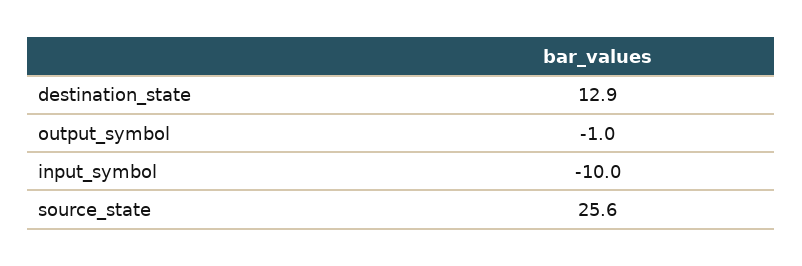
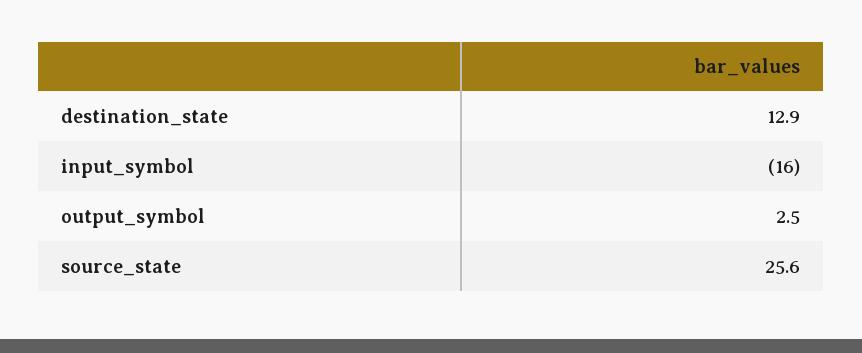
  {
    "destination_state": 12.9,
-   "output_symbol": -1,
+   "output_symbol": 2.5,
-   "input_symbol": -10,
+   "input_symbol": -16,
    "source_state": 25.6
  }

